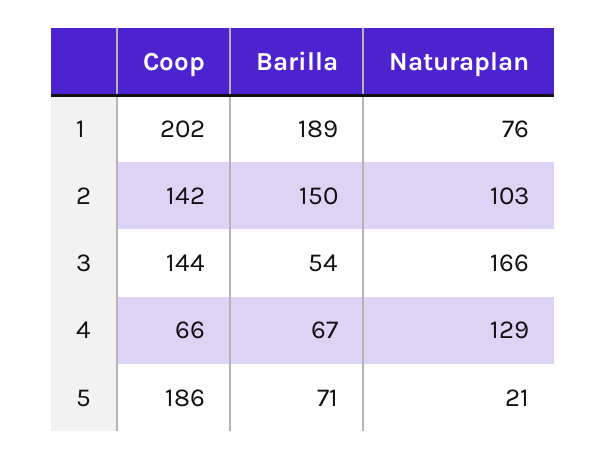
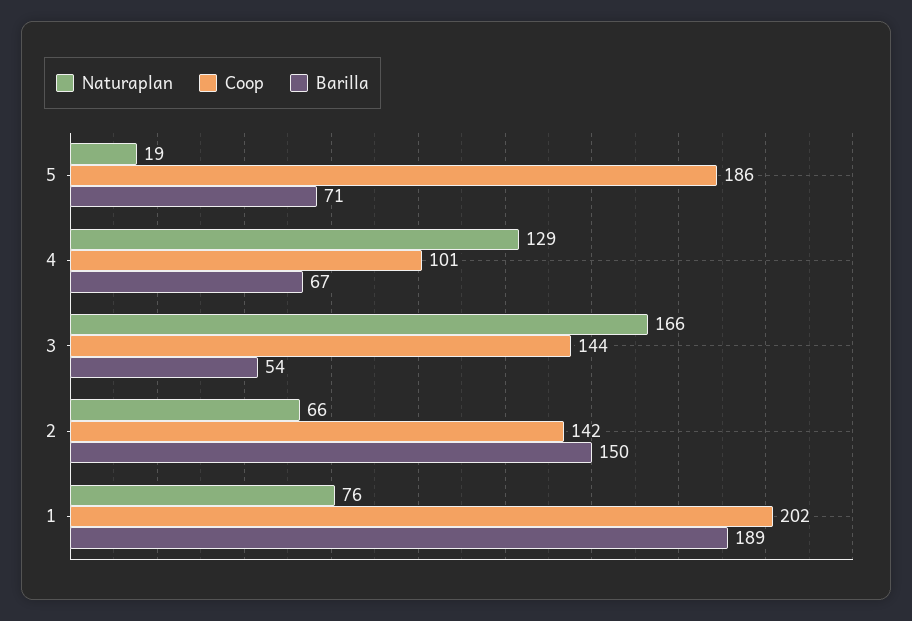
  {
    "Coop": {
      "1": 202,
      "2": 142,
      "3": 144,
-     "4": 66,
+     "4": 101,
      "5": 186
    },
    "Barilla": {
      "1": 189,
      "2": 150,
      "3": 54,
      "4": 67,
      "5": 71
    },
    "Naturaplan": {
      "1": 76,
-     "2": 103,
+     "2": 66,
      "3": 166,
      "4": 129,
-     "5": 21
+     "5": 19
    }
  }

